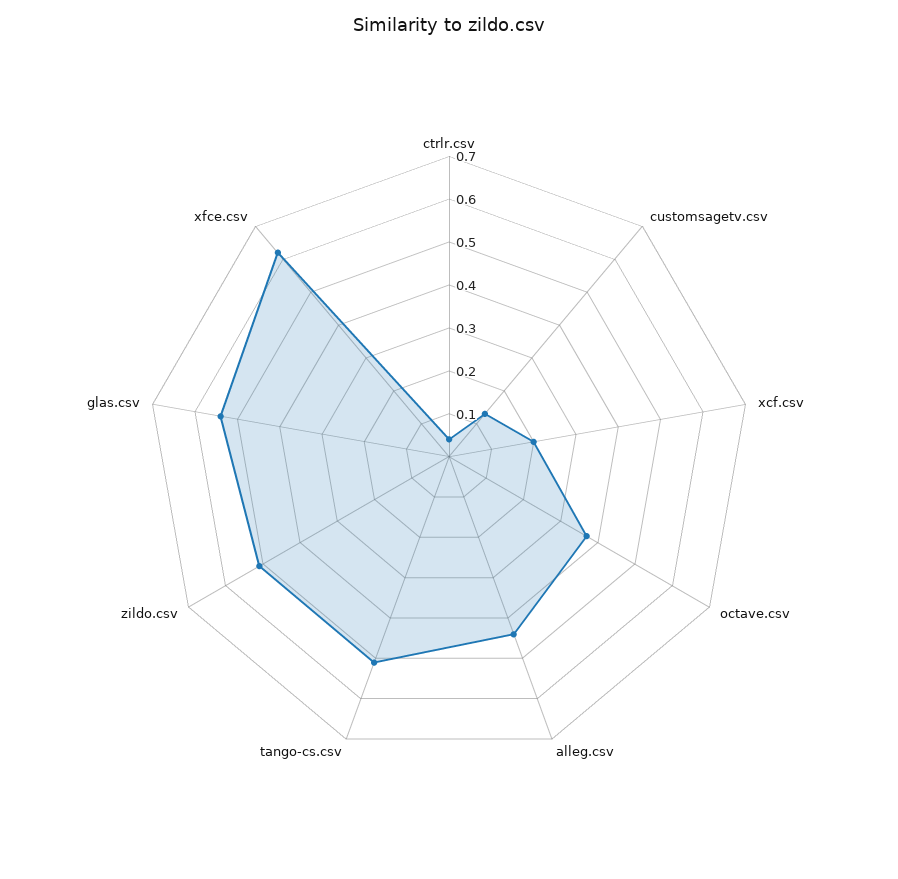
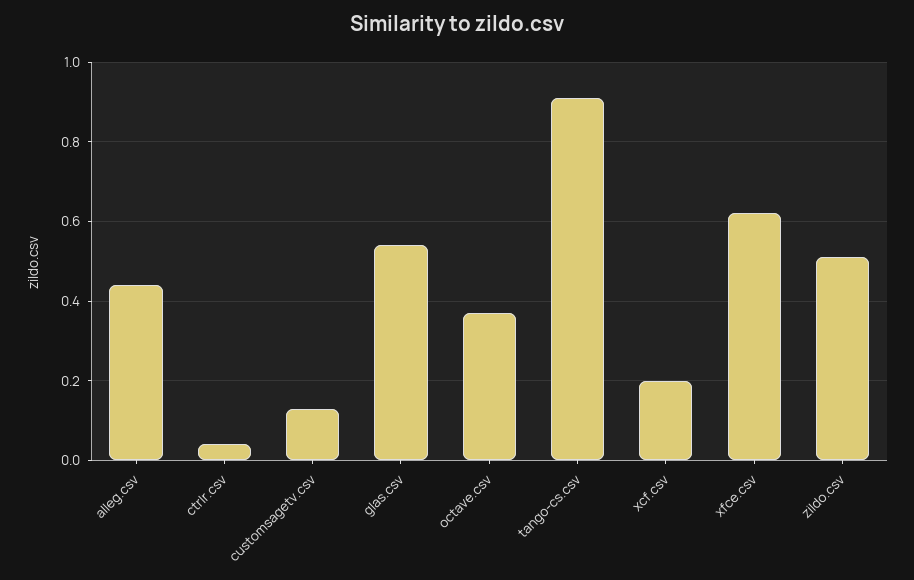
  {
    "ctrlr.csv": 0.05,
    "customsagetv.csv": 0.15,
    "xcf.csv": 0.2,
    "octave.csv": 0.35,
    "alleg.csv": 0.45,
-   "tango-cs.csv": 0.5,
+   "tango-cs.csv": 0.9,
    "zildo.csv": 0.5,
    "glas.csv": 0.55,
    "xfce.csv": 0.6
  }

